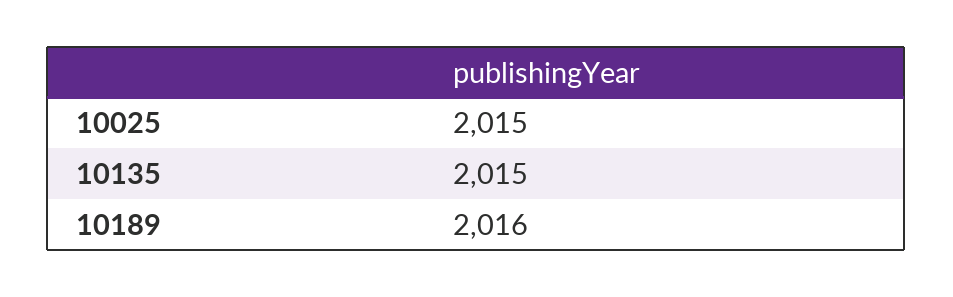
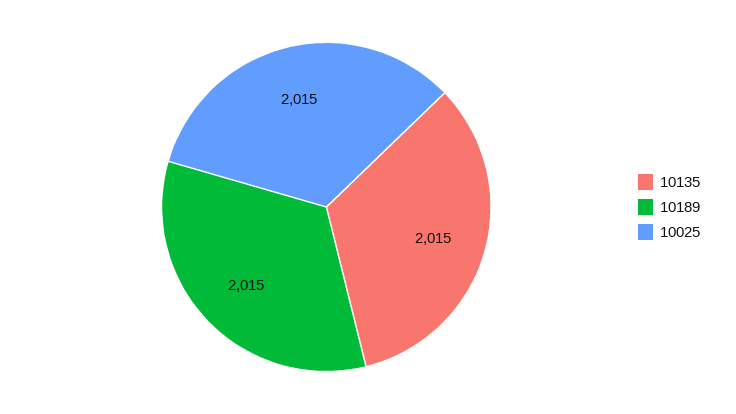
  {
    "10025": 2015,
    "10135": 2015,
-   "10189": 2016
+   "10189": 2015
  }

